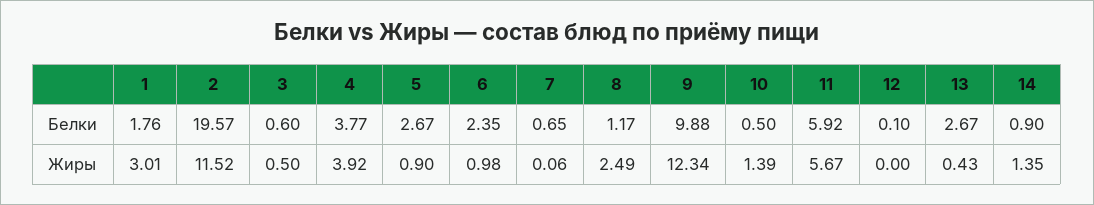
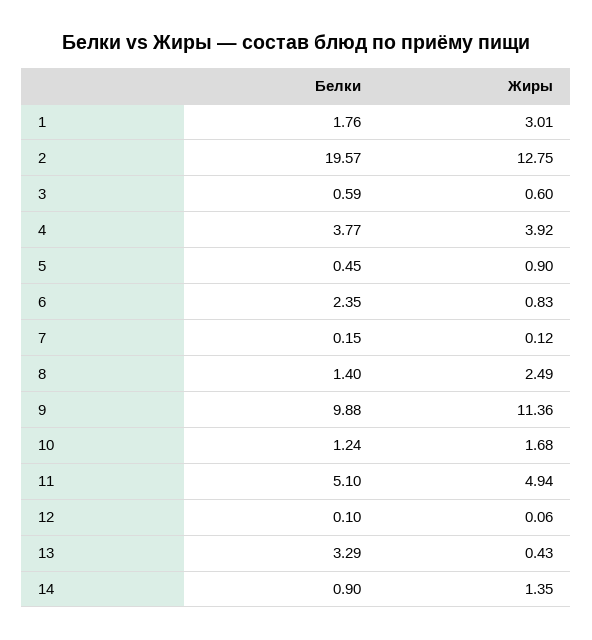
  {
    "1": {
      "Белки": 1.76,
      "Жиры": 3.01
    },
    "2": {
      "Белки": 19.57,
-     "Жиры": 11.52
+     "Жиры": 12.75
    },
    "3": {
-     "Белки": 0.6,
+     "Белки": 0.59,
-     "Жиры": 0.5
+     "Жиры": 0.6
    },
    "4": {
      "Белки": 3.77,
      "Жиры": 3.92
    },
    "5": {
-     "Белки": 2.67,
+     "Белки": 0.45,
      "Жиры": 0.9
    },
    "6": {
      "Белки": 2.35,
-     "Жиры": 0.98
+     "Жиры": 0.83
    },
    "7": {
-     "Белки": 0.65,
+     "Белки": 0.15,
-     "Жиры": 0.06
+     "Жиры": 0.12
    },
    "8": {
-     "Белки": 1.17,
+     "Белки": 1.4,
      "Жиры": 2.49
    },
    "9": {
      "Белки": 9.88,
-     "Жиры": 12.34
+     "Жиры": 11.36
    },
    "10": {
-     "Белки": 0.5,
+     "Белки": 1.24,
-     "Жиры": 1.39
+     "Жиры": 1.68
    },
    "11": {
-     "Белки": 5.92,
+     "Белки": 5.1,
-     "Жиры": 5.67
+     "Жиры": 4.94
    },
    "12": {
      "Белки": 0.1,
-     "Жиры": 0
+     "Жиры": 0.06
    },
    "13": {
-     "Белки": 2.67,
+     "Белки": 3.29,
      "Жиры": 0.43
    },
    "14": {
      "Белки": 0.9,
      "Жиры": 1.35
    }
  }

